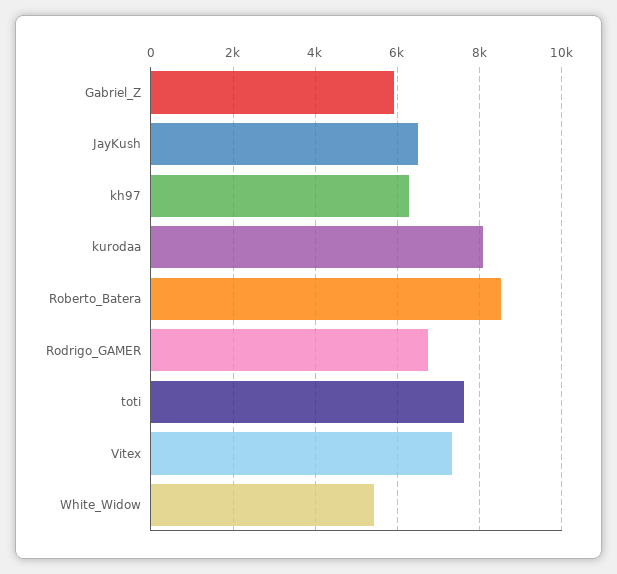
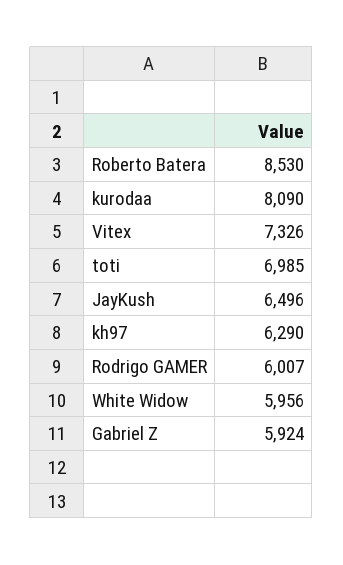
  {
    "Gabriel_Z": 5924,
    "JayKush": 6496,
    "kh97": 6290,
    "kurodaa": 8090,
    "Roberto_Batera": 8530,
-   "Rodrigo_GAMER": 6800,
+   "Rodrigo_GAMER": 6007,
-   "toti": 7600,
+   "toti": 6985,
    "Vitex": 7326,
-   "White_Widow": 5400
+   "White_Widow": 5956
  }

